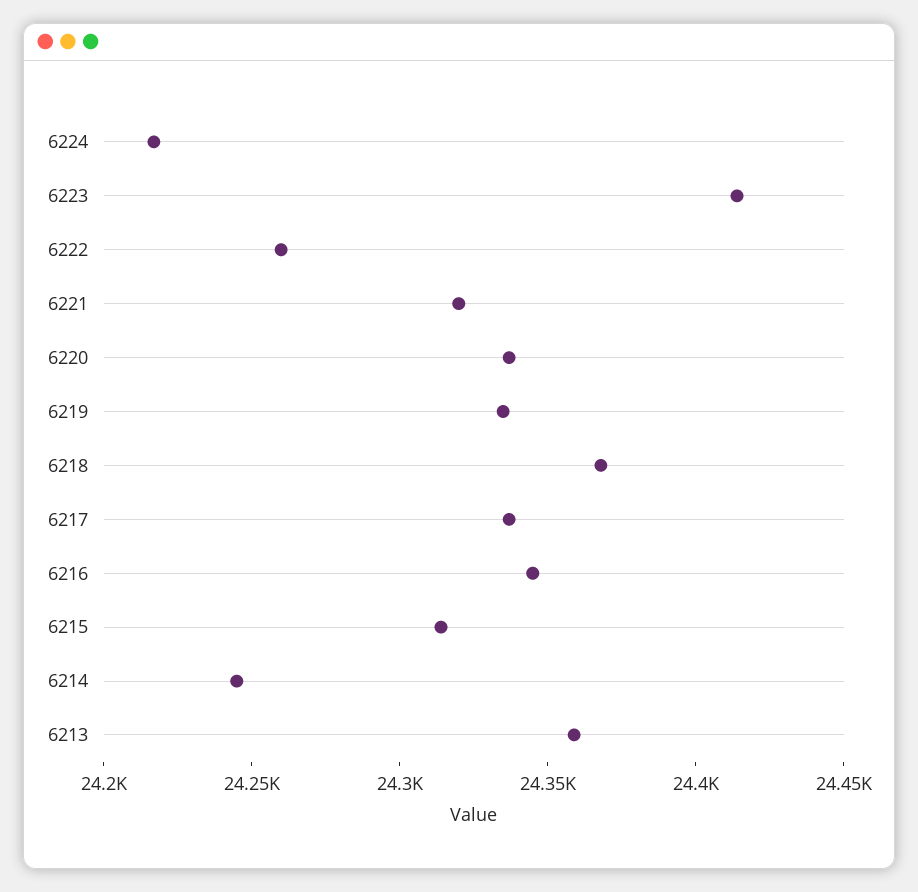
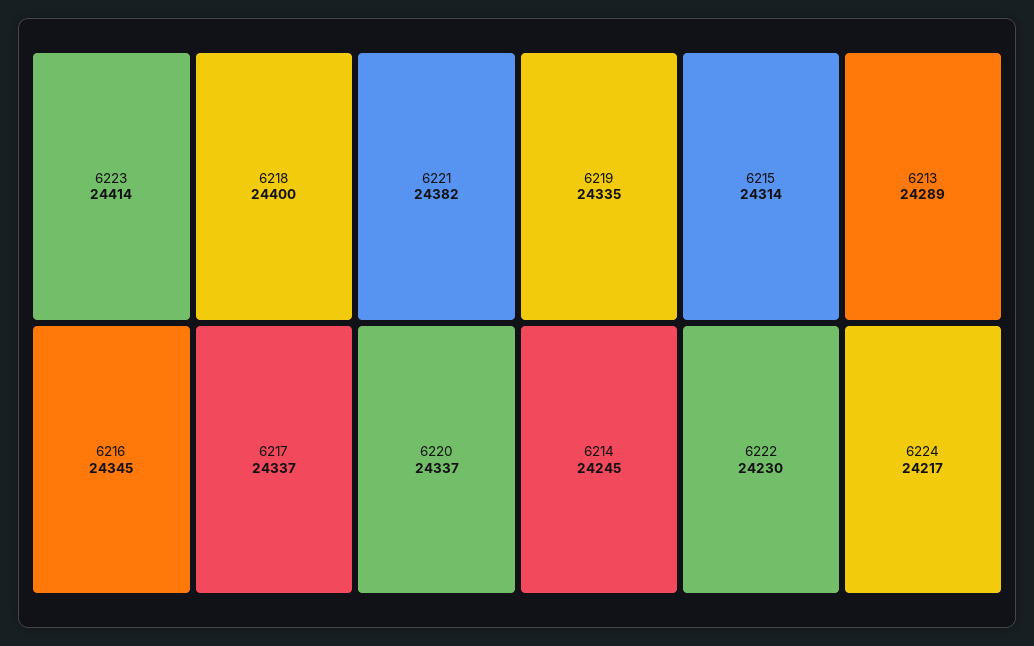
  {
    "6224": 24217,
    "6223": 24414,
-   "6222": 24260,
+   "6222": 24230,
-   "6221": 24320,
+   "6221": 24382,
    "6220": 24337,
    "6219": 24335,
-   "6218": 24370,
+   "6218": 24400,
    "6217": 24337,
    "6216": 24345,
    "6215": 24314,
    "6214": 24245,
-   "6213": 24360
+   "6213": 24289
  }

